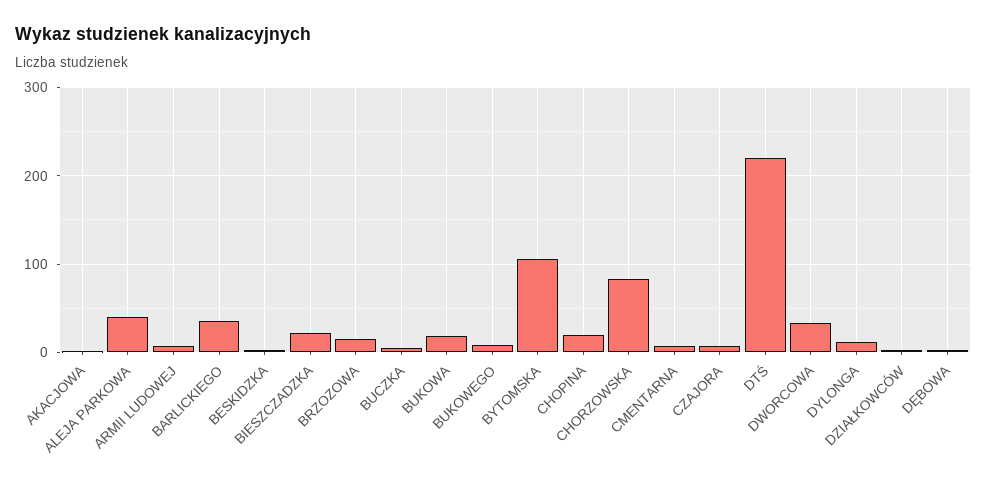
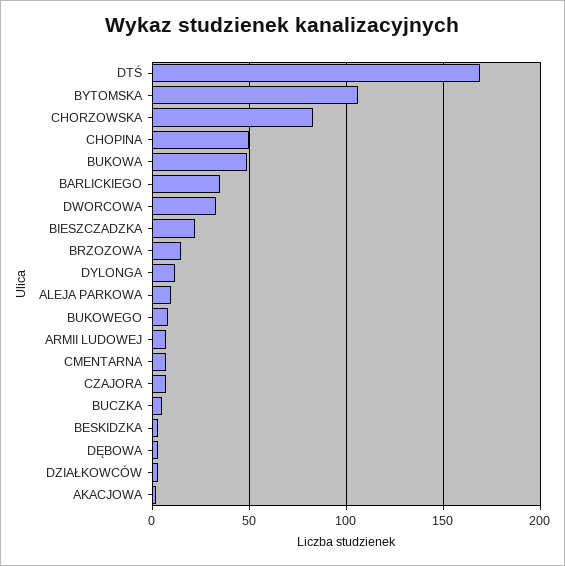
  {
    "AKACJOWA": 0,
-   "ALEJA PARKOWA": 40,
+   "ALEJA PARKOWA": 10,
    "ARMII LUDOWEJ": 5,
    "BARLICKIEGO": 35,
    "BESKIDZKA": 5,
    "BIESZCZADZKA": 20,
    "BRZOZOWA": 15,
    "BUCZKA": 5,
-   "BUKOWA": 20,
+   "BUKOWA": 50,
    "BUKOWEGO": 10,
    "BYTOMSKA": 105,
-   "CHOPINA": 20,
+   "CHOPINA": 50,
    "CHORZOWSKA": 85,
    "CMENTARNA": 5,
    "CZAJORA": 5,
-   "DTŚ": 220,
+   "DTŚ": 170,
    "DWORCOWA": 35,
    "DYLONGA": 10,
    "DZIAŁKOWCÓW": 5,
    "DĘBOWA": 5
  }

